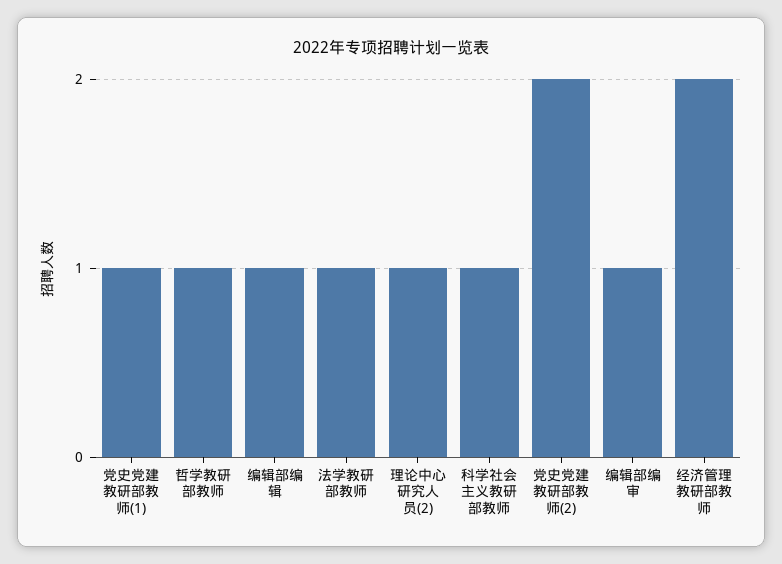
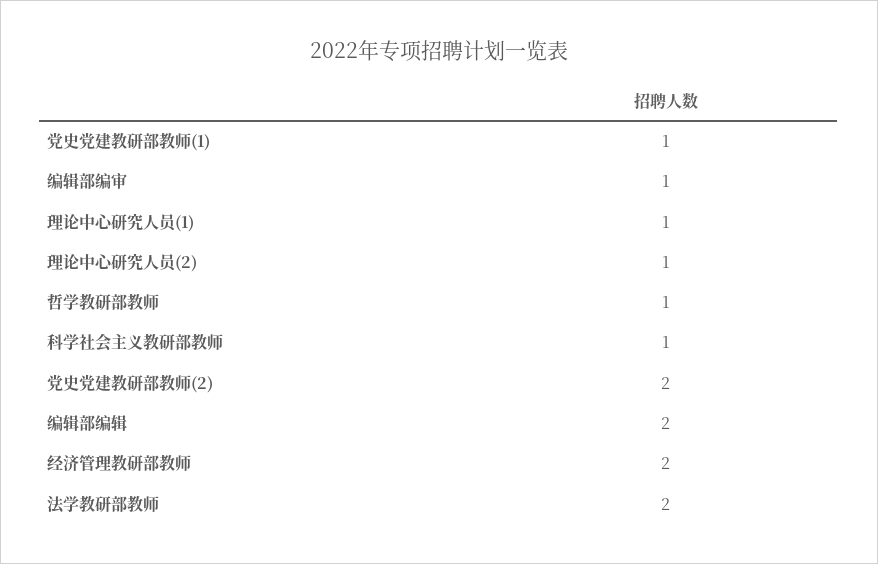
  {
    "党史党建教研部教师(1)": 1,
    "哲学教研部教师": 1,
-   "编辑部编辑": 1,
+   "编辑部编辑": 2,
-   "法学教研部教师": 1,
+   "法学教研部教师": 2,
    "理论中心研究人员(2)": 1,
    "科学社会主义教研部教师": 1,
    "党史党建教研部教师(2)": 2,
    "编辑部编审": 1,
-   "经济管理教研部教师": 2
+   "经济管理教研部教师": 2,
+   "理论中心研究人员(1)": 1
  }

